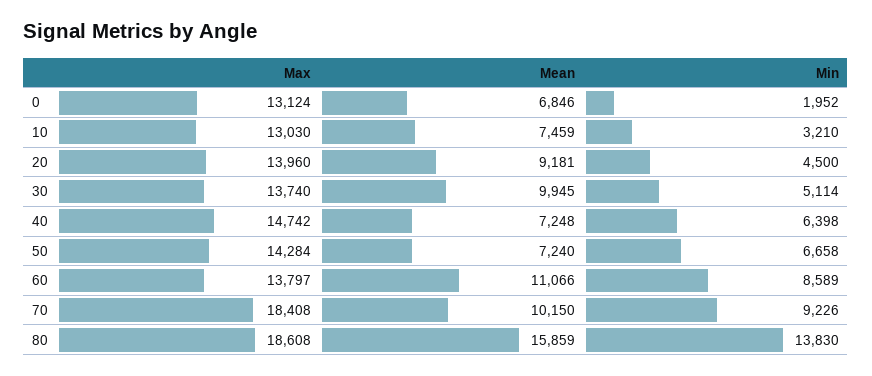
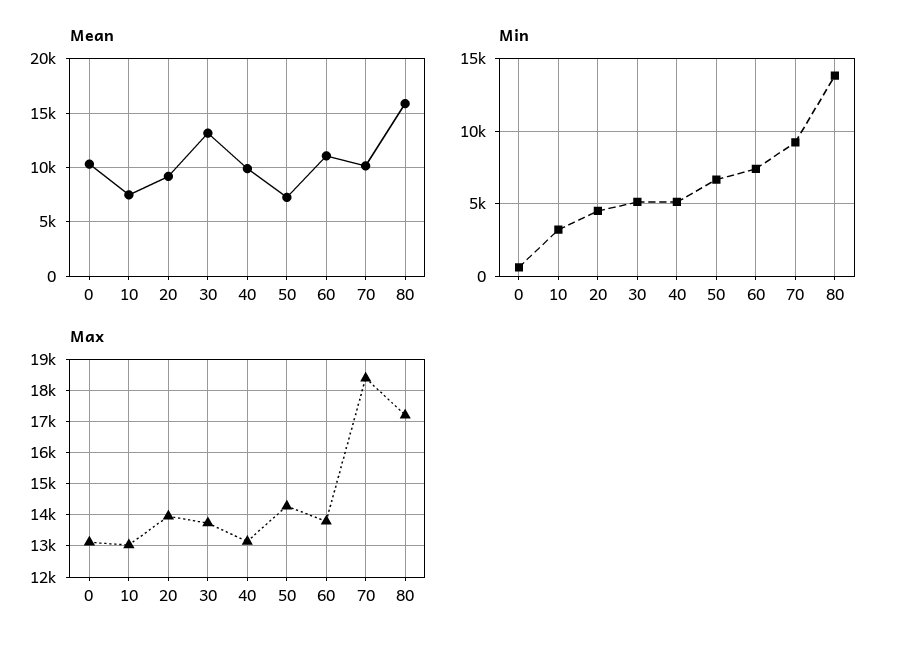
  {
    "Max": {
      "0": 13124,
      "10": 13030,
      "20": 13960,
      "30": 13740,
-     "40": 14742,
+     "40": 13200,
      "50": 14284,
      "60": 13797,
      "70": 18408,
-     "80": 18608
+     "80": 17200
    },
    "Mean": {
-     "0": 6846,
+     "0": 10000,
      "10": 7459,
      "20": 9181,
-     "30": 9945,
+     "30": 13000,
-     "40": 7248,
+     "40": 10000,
      "50": 7240,
      "60": 11066,
      "70": 10150,
      "80": 15859
    },
    "Min": {
-     "0": 1952,
+     "0": 500,
      "10": 3210,
      "20": 4500,
      "30": 5114,
-     "40": 6398,
+     "40": 5000,
      "50": 6658,
-     "60": 8589,
+     "60": 7500,
      "70": 9226,
      "80": 13830
    }
  }

